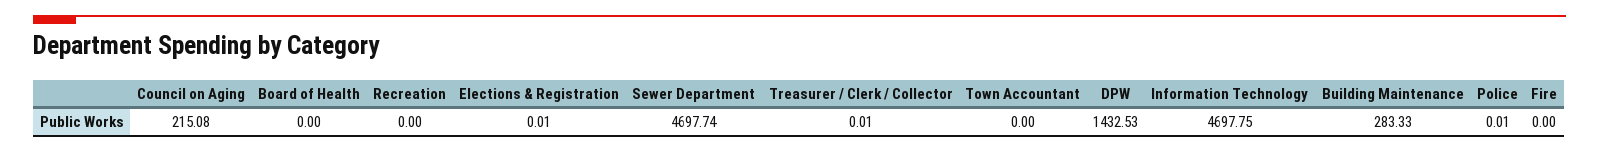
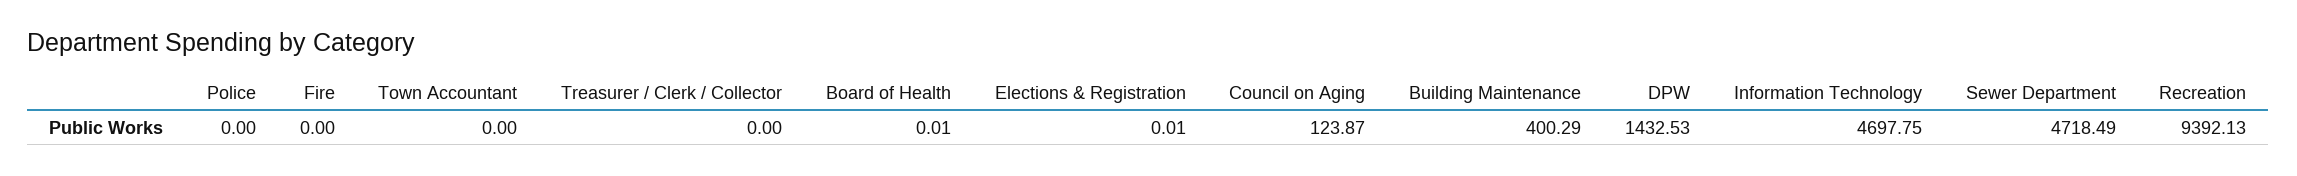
  {
-   "Council on Aging": 215.08,
+   "Council on Aging": 123.87,
-   "Board of Health": 0,
+   "Board of Health": 0.01,
-   "Recreation": 0,
+   "Recreation": 9392.13,
    "Elections & Registration": 0.01,
-   "Sewer Department": 4697.74,
+   "Sewer Department": 4718.49,
-   "Treasurer / Clerk / Collector": 0.01,
+   "Treasurer / Clerk / Collector": 0,
    "Town Accountant": 0,
    "DPW": 1432.53,
    "Information Technology": 4697.75,
-   "Building Maintenance": 283.33,
+   "Building Maintenance": 400.29,
-   "Police": 0.01,
+   "Police": 0,
    "Fire": 0
  }

